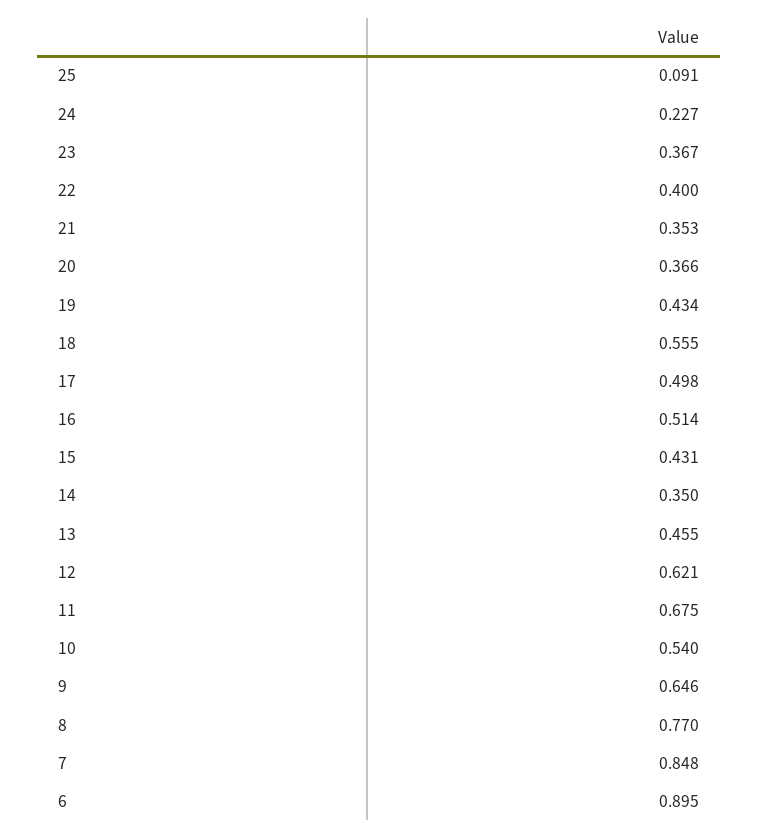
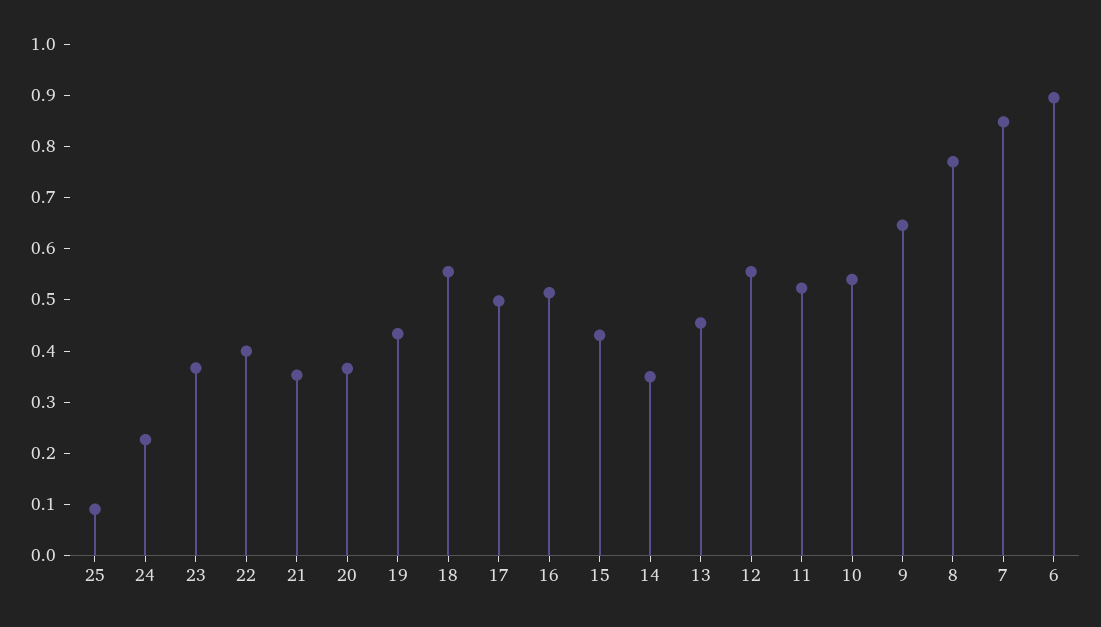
  {
    "25": 0.091,
    "24": 0.227,
    "23": 0.367,
    "22": 0.4,
    "21": 0.353,
    "20": 0.366,
    "19": 0.434,
    "18": 0.555,
    "17": 0.498,
    "16": 0.514,
    "15": 0.431,
    "14": 0.35,
    "13": 0.455,
-   "12": 0.621,
+   "12": 0.56,
-   "11": 0.675,
+   "11": 0.52,
    "10": 0.54,
    "9": 0.646,
    "8": 0.77,
    "7": 0.848,
    "6": 0.895
  }

